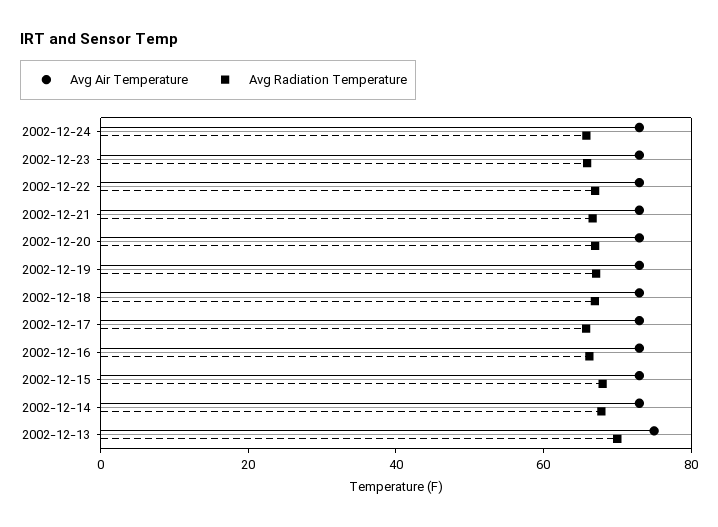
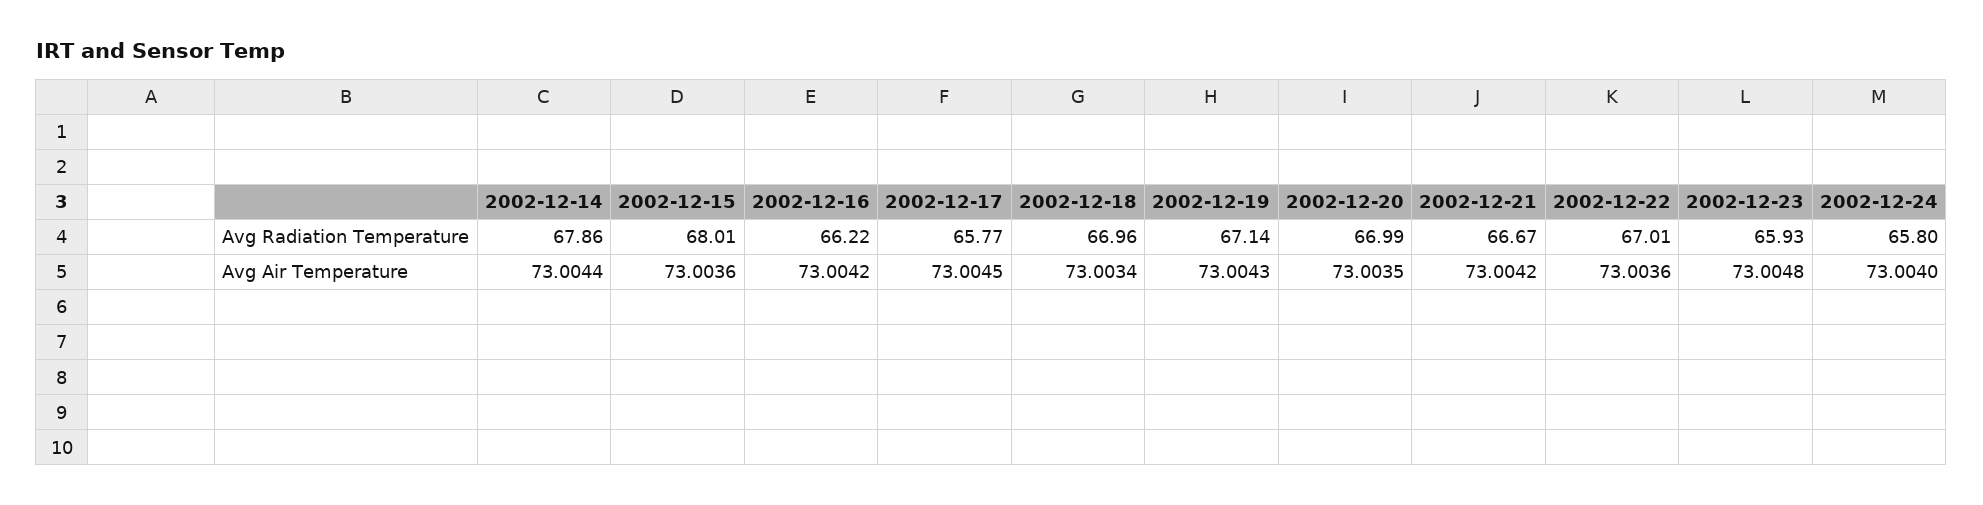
  {
    "Avg Air Temperature": {
      "2002-12-24": 73.004,
      "2002-12-23": 73.0048,
      "2002-12-22": 73.0036,
      "2002-12-21": 73.0042,
      "2002-12-20": 73.0035,
      "2002-12-19": 73.0043,
      "2002-12-18": 73.0034,
      "2002-12-17": 73.0045,
      "2002-12-16": 73.0042,
      "2002-12-15": 73.0036,
-     "2002-12-14": 73.0044,
+     "2002-12-14": 73.0044
-     "2002-12-13": 75
    },
    "Avg Radiation Temperature": {
      "2002-12-24": 65.8,
      "2002-12-23": 65.93,
      "2002-12-22": 67.01,
      "2002-12-21": 66.67,
      "2002-12-20": 66.99,
      "2002-12-19": 67.14,
      "2002-12-18": 66.96,
      "2002-12-17": 65.77,
      "2002-12-16": 66.22,
      "2002-12-15": 68.01,
-     "2002-12-14": 67.86,
+     "2002-12-14": 67.86
-     "2002-12-13": 70
    }
  }

